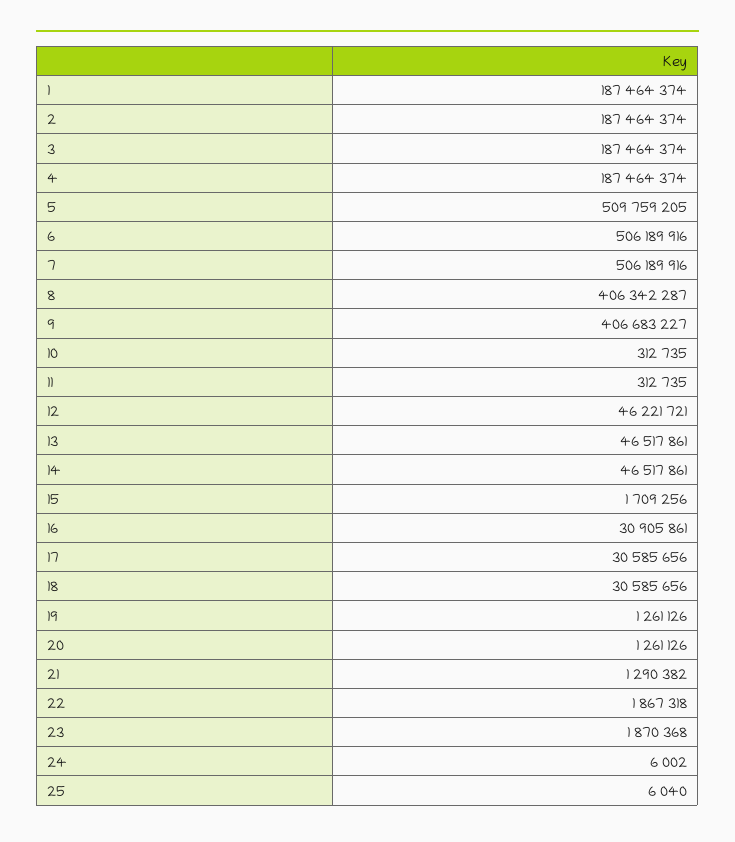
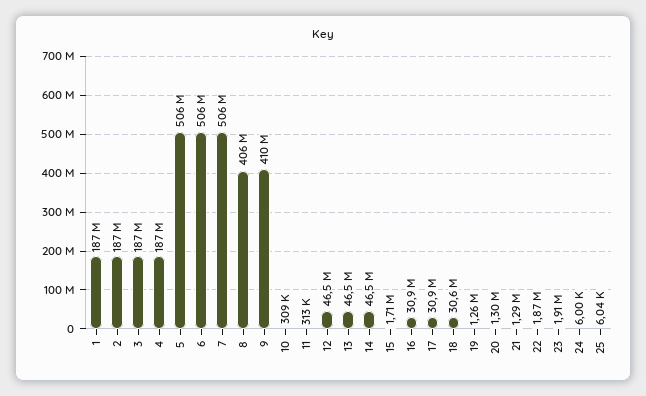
  {
    "1": 187464374,
    "2": 187464374,
    "3": 187464374,
    "4": 187464374,
-   "5": 509759205,
+   "5": 506000000,
    "6": 506189916,
    "7": 506189916,
    "8": 406342287,
-   "9": 406683227,
+   "9": 410000000,
-   "10": 312735,
+   "10": 309000,
    "11": 312735,
-   "12": 46221721,
+   "12": 46500000,
    "13": 46517861,
    "14": 46517861,
    "15": 1709256,
    "16": 30905861,
-   "17": 30585656,
+   "17": 30900000,
    "18": 30585656,
    "19": 1261126,
-   "20": 1261126,
+   "20": 1300000,
    "21": 1290382,
    "22": 1867318,
-   "23": 1870368,
+   "23": 1910000,
    "24": 6002,
    "25": 6040
  }

